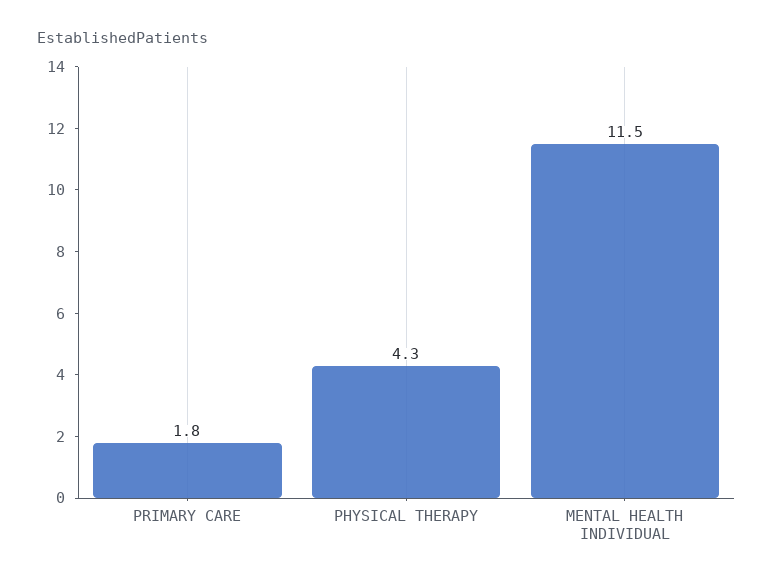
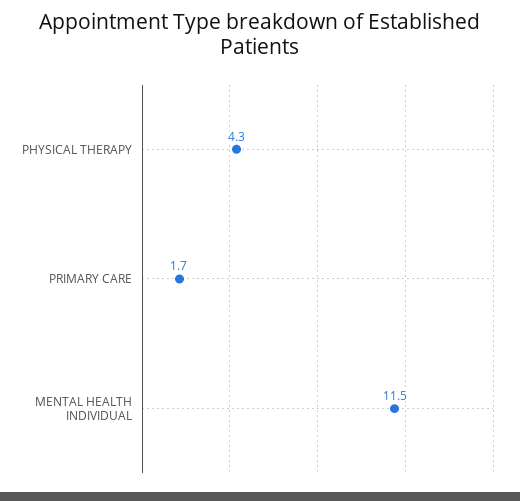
  {
-   "PRIMARY CARE": 1.8,
+   "PRIMARY CARE": 1.7,
    "PHYSICAL THERAPY": 4.3,
    "MENTAL HEALTH INDIVIDUAL": 11.5
  }

